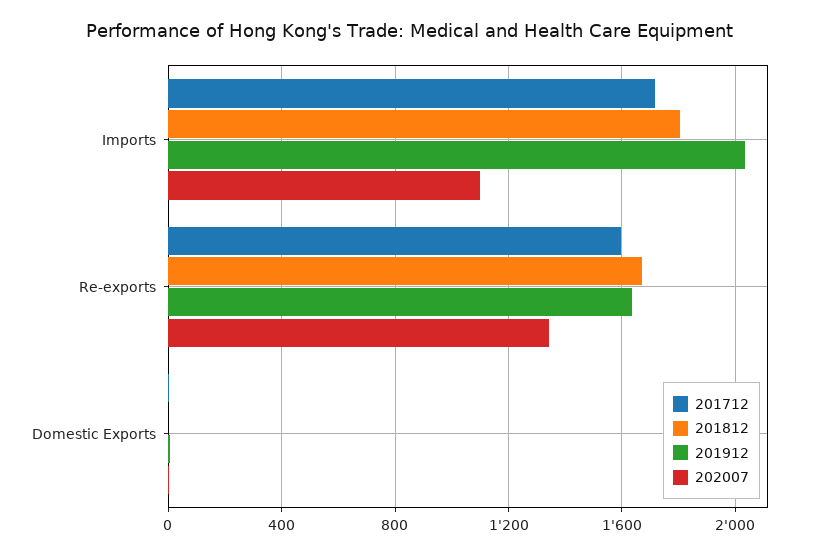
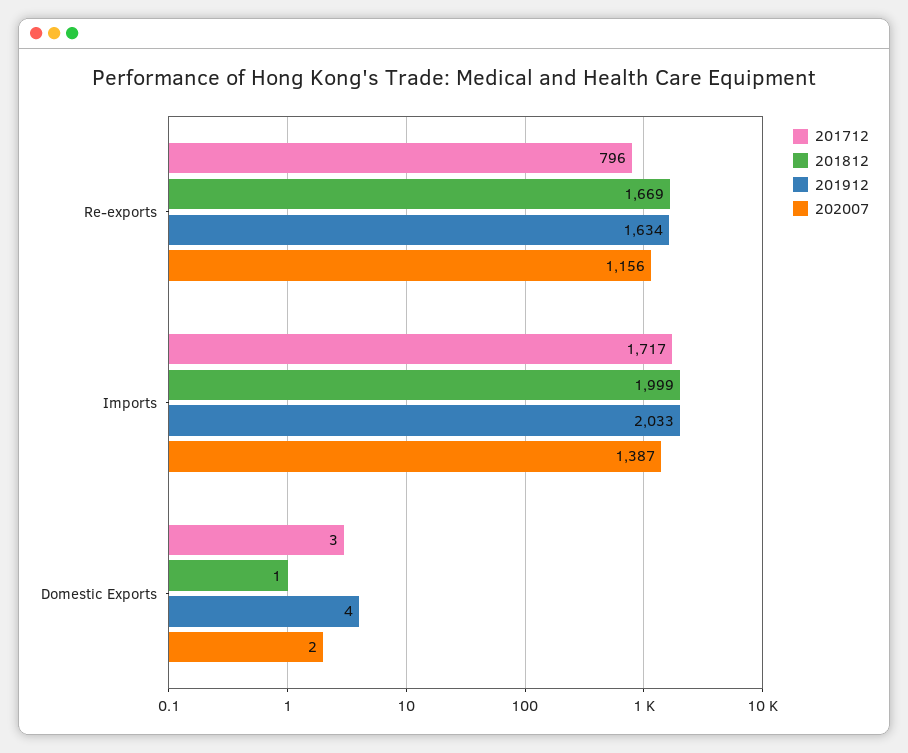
  {
    "201712": {
      "Imports": 1717,
-     "Re-exports": 1600,
+     "Re-exports": 796,
      "Domestic Exports": 3
    },
    "201812": {
-     "Imports": 1800,
+     "Imports": 1999,
      "Re-exports": 1669,
      "Domestic Exports": 1
    },
    "201912": {
      "Imports": 2033,
      "Re-exports": 1634,
      "Domestic Exports": 4
    },
    "202007": {
-     "Imports": 1100,
+     "Imports": 1387,
-     "Re-exports": 1350,
+     "Re-exports": 1156,
      "Domestic Exports": 2
    }
  }

